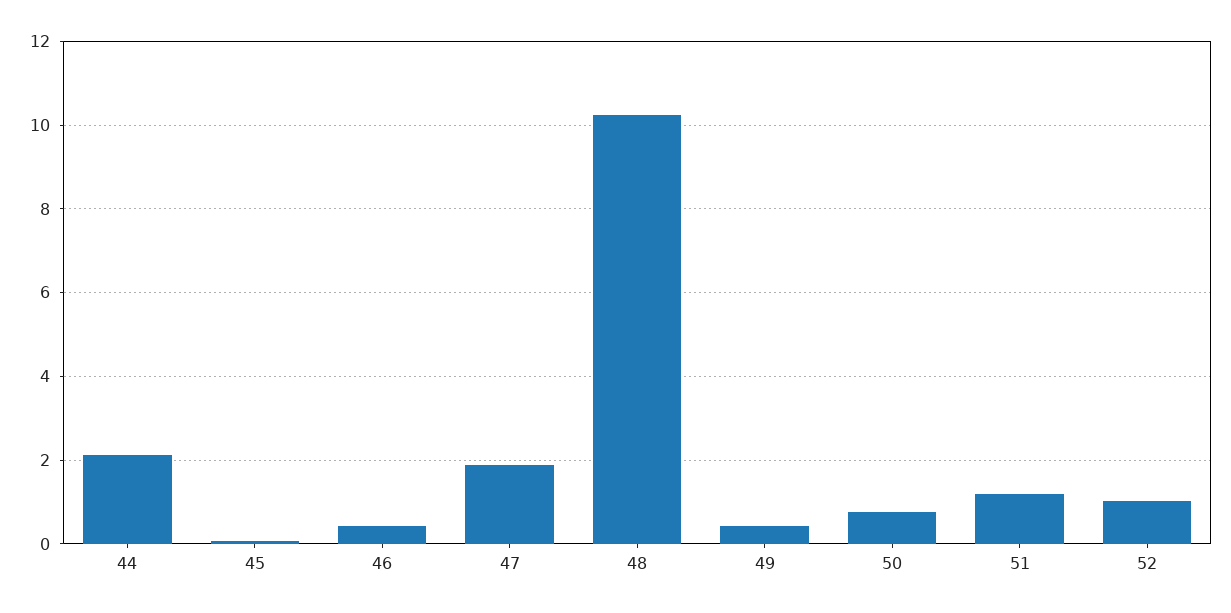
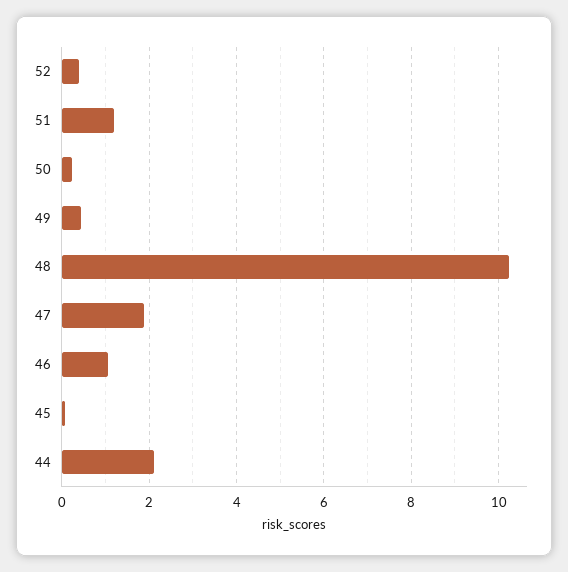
  {
    "44": 2.2,
    "45": 0,
-   "46": 0.4,
+   "46": 1,
    "47": 1.8,
    "48": 10.2,
    "49": 0.4,
-   "50": 0.8,
+   "50": 0.2,
    "51": 1.2,
-   "52": 1
+   "52": 0.4
  }

